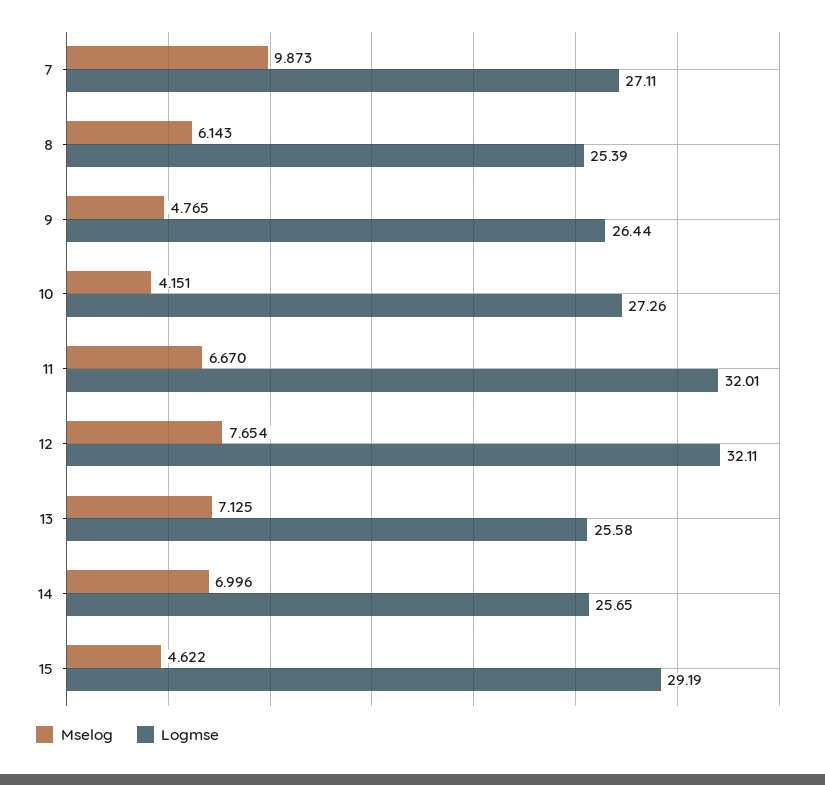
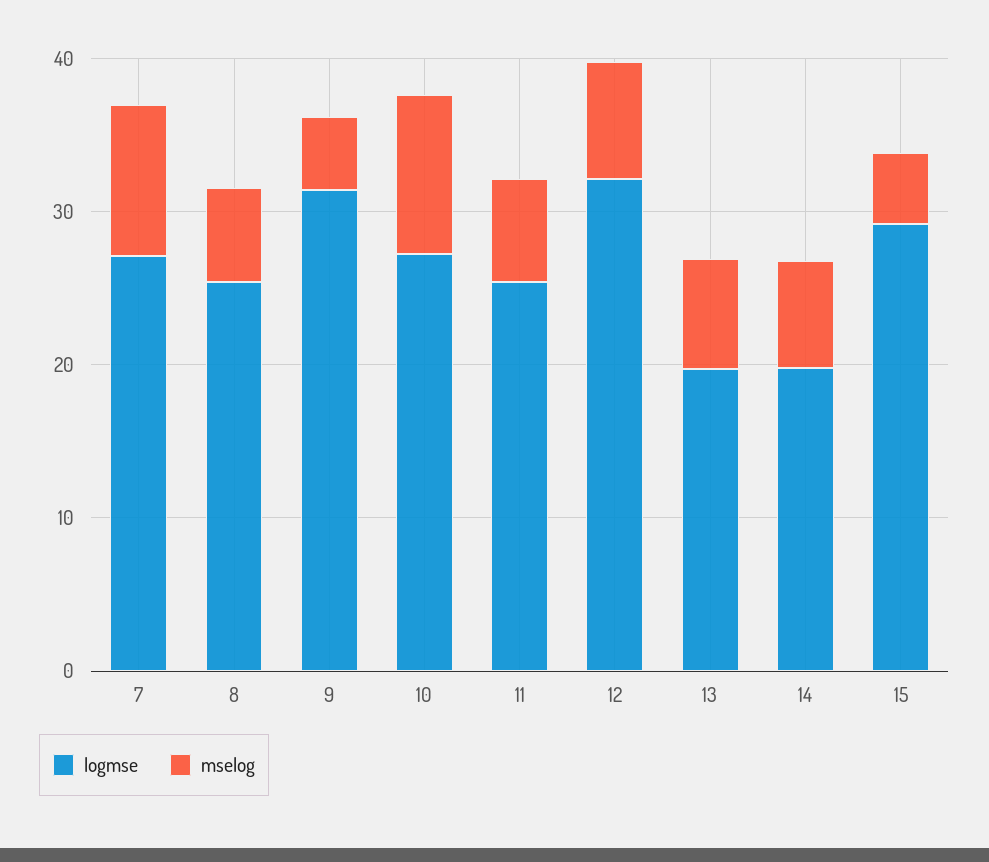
  {
    "Mselog": {
      "7": 9.873,
      "8": 6.143,
      "9": 4.765,
-     "10": 4.151,
+     "10": 10,
      "11": 6.67,
      "12": 7.654,
      "13": 7.125,
      "14": 6.996,
      "15": 4.622
    },
    "Logmse": {
      "7": 27.11,
      "8": 25.39,
-     "9": 26.44,
+     "9": 32,
      "10": 27.26,
-     "11": 32.01,
+     "11": 26,
      "12": 32.11,
-     "13": 25.58,
+     "13": 20,
-     "14": 25.65,
+     "14": 20,
      "15": 29.19
    }
  }

